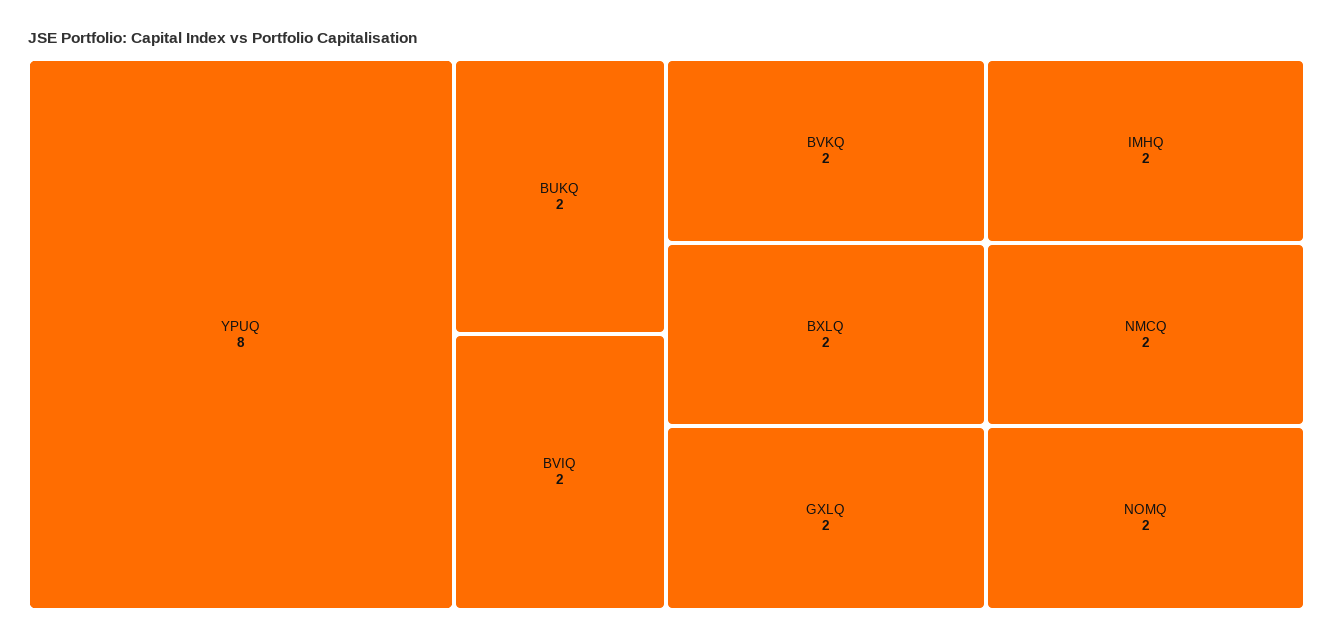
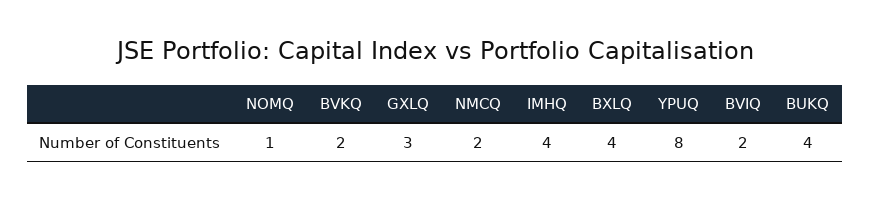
  {
    "YPUQ": 8,
-   "BUKQ": 2,
+   "BUKQ": 4,
    "BVIQ": 2,
    "BVKQ": 2,
-   "BXLQ": 2,
+   "BXLQ": 4,
-   "GXLQ": 2,
+   "GXLQ": 3,
-   "IMHQ": 2,
+   "IMHQ": 4,
    "NMCQ": 2,
-   "NOMQ": 2
+   "NOMQ": 1
  }

